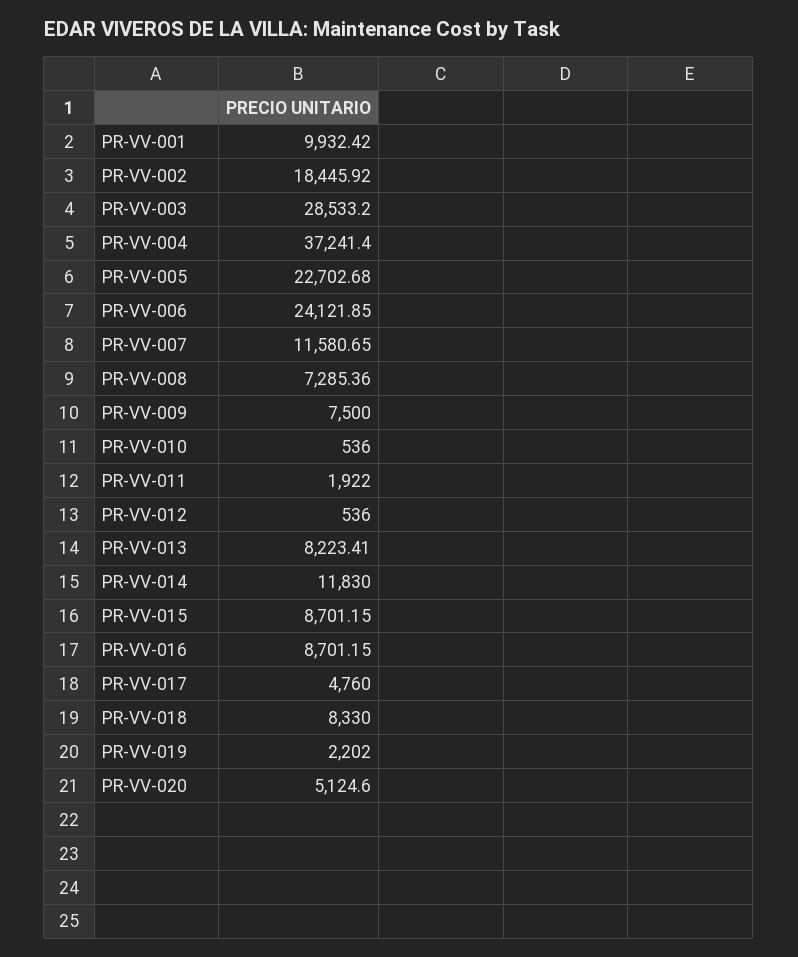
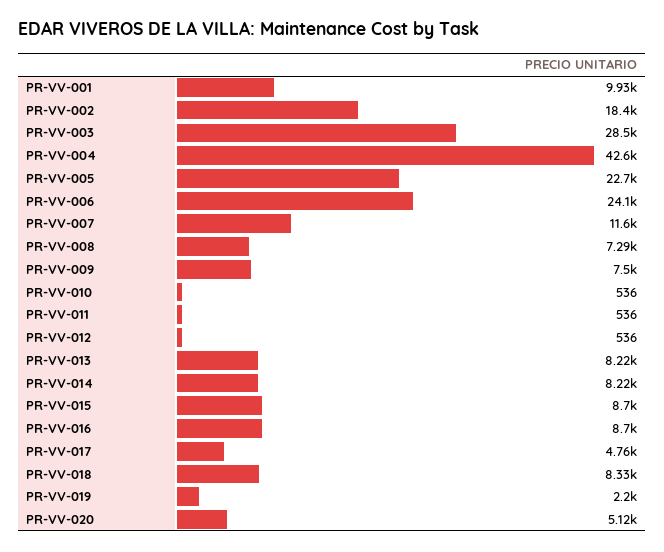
  {
    "PR-VV-001": 9932.42,
    "PR-VV-002": 18445.92,
    "PR-VV-003": 28533.2,
-   "PR-VV-004": 37241.4,
+   "PR-VV-004": 42600,
    "PR-VV-005": 22702.68,
    "PR-VV-006": 24121.85,
    "PR-VV-007": 11580.65,
    "PR-VV-008": 7285.36,
    "PR-VV-009": 7500,
    "PR-VV-010": 536,
-   "PR-VV-011": 1922,
+   "PR-VV-011": 536,
    "PR-VV-012": 536,
    "PR-VV-013": 8223.41,
-   "PR-VV-014": 11830,
+   "PR-VV-014": 8220,
    "PR-VV-015": 8701.15,
    "PR-VV-016": 8701.15,
    "PR-VV-017": 4760,
    "PR-VV-018": 8330,
    "PR-VV-019": 2202,
    "PR-VV-020": 5124.6
  }

